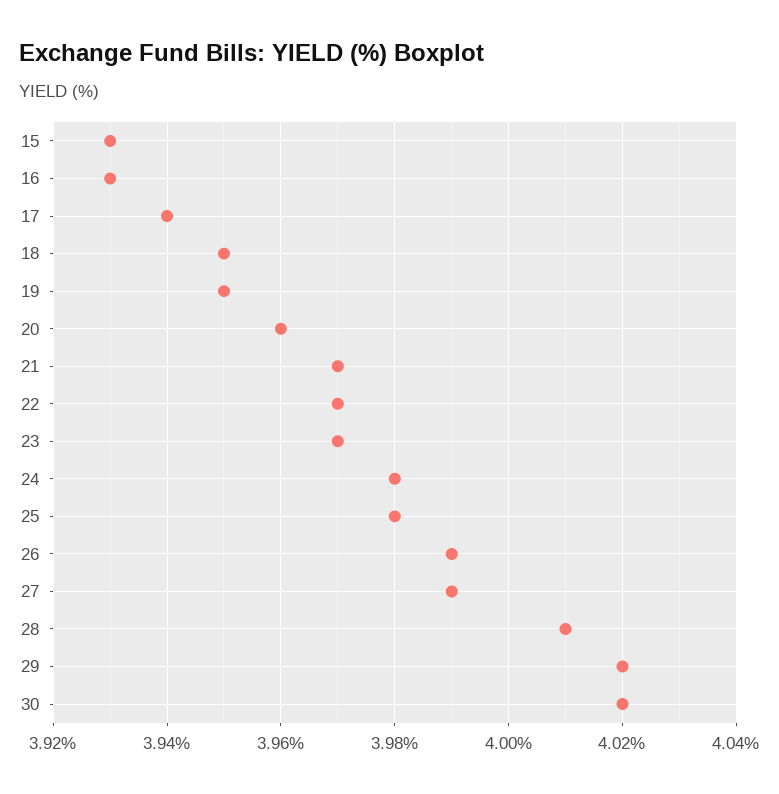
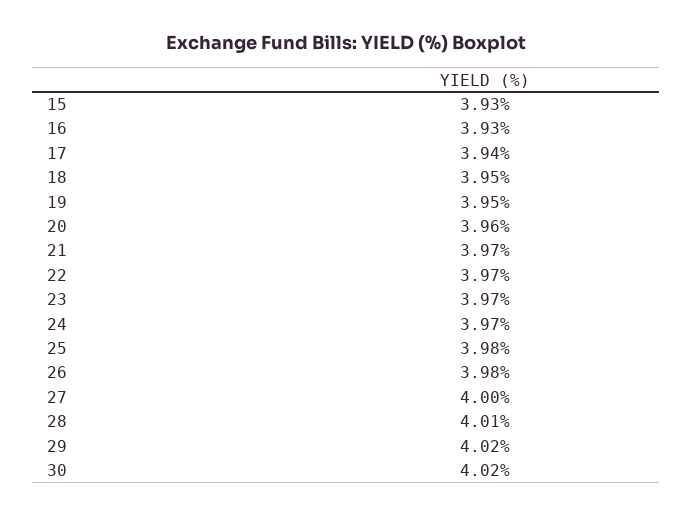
  {
    "15": 3.93,
    "16": 3.93,
    "17": 3.94,
    "18": 3.95,
    "19": 3.95,
    "20": 3.96,
    "21": 3.97,
    "22": 3.97,
    "23": 3.97,
-   "24": 3.98,
+   "24": 3.97,
    "25": 3.98,
-   "26": 3.99,
+   "26": 3.98,
-   "27": 3.99,
+   "27": 4,
    "28": 4.01,
    "29": 4.02,
    "30": 4.02
  }

